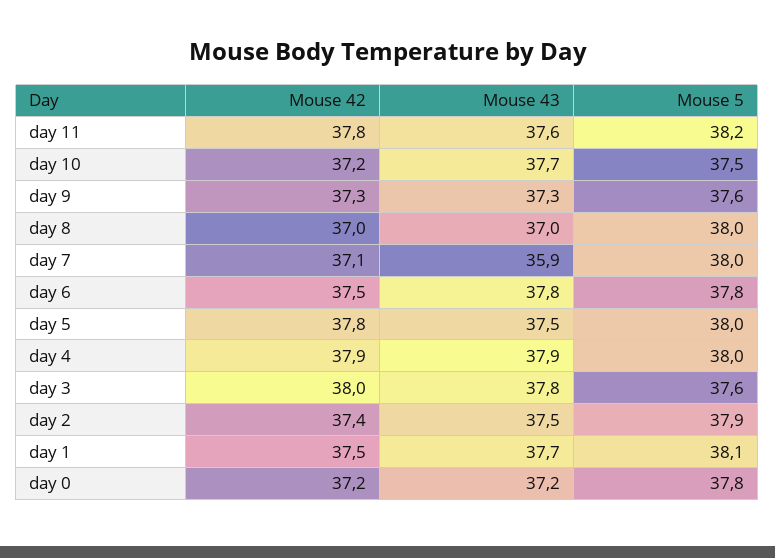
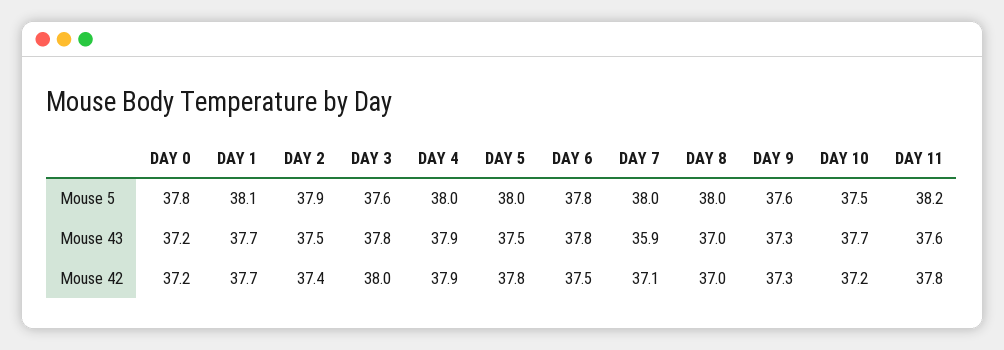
  {
    "Mouse 42": {
      "day 11": 37.8,
      "day 10": 37.2,
      "day 9": 37.3,
      "day 8": 37,
      "day 7": 37.1,
      "day 6": 37.5,
      "day 5": 37.8,
      "day 4": 37.9,
      "day 3": 38,
      "day 2": 37.4,
-     "day 1": 37.5,
+     "day 1": 37.7,
      "day 0": 37.2
    },
    "Mouse 43": {
      "day 11": 37.6,
      "day 10": 37.7,
      "day 9": 37.3,
      "day 8": 37,
      "day 7": 35.9,
      "day 6": 37.8,
      "day 5": 37.5,
      "day 4": 37.9,
      "day 3": 37.8,
      "day 2": 37.5,
      "day 1": 37.7,
      "day 0": 37.2
    },
    "Mouse 5": {
      "day 11": 38.2,
      "day 10": 37.5,
      "day 9": 37.6,
      "day 8": 38,
      "day 7": 38,
      "day 6": 37.8,
      "day 5": 38,
      "day 4": 38,
      "day 3": 37.6,
      "day 2": 37.9,
      "day 1": 38.1,
      "day 0": 37.8
    }
  }

